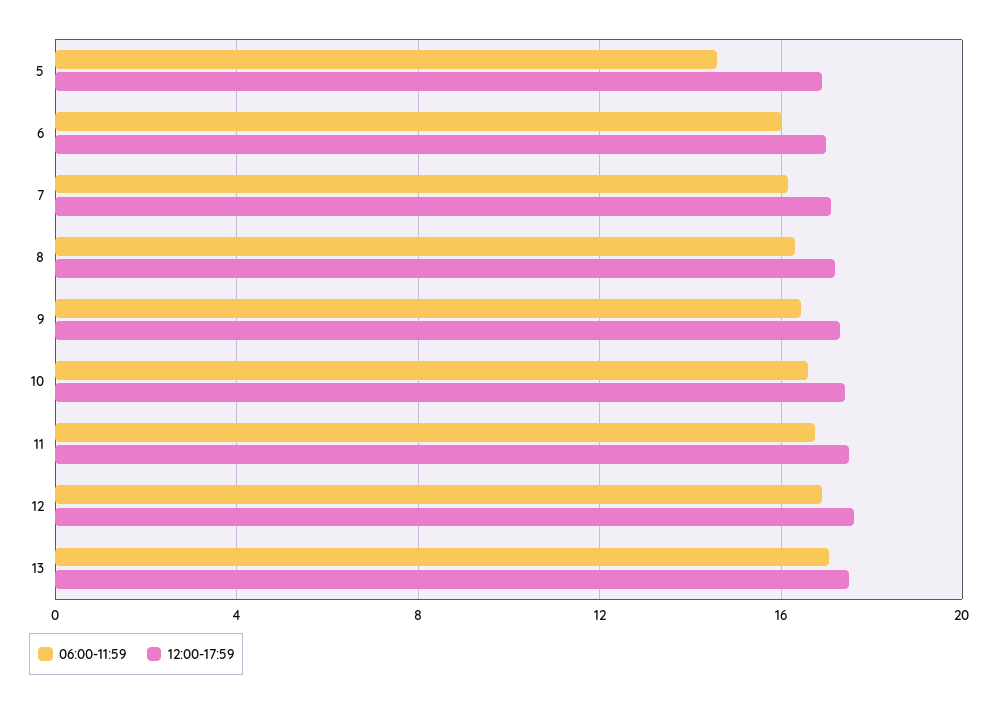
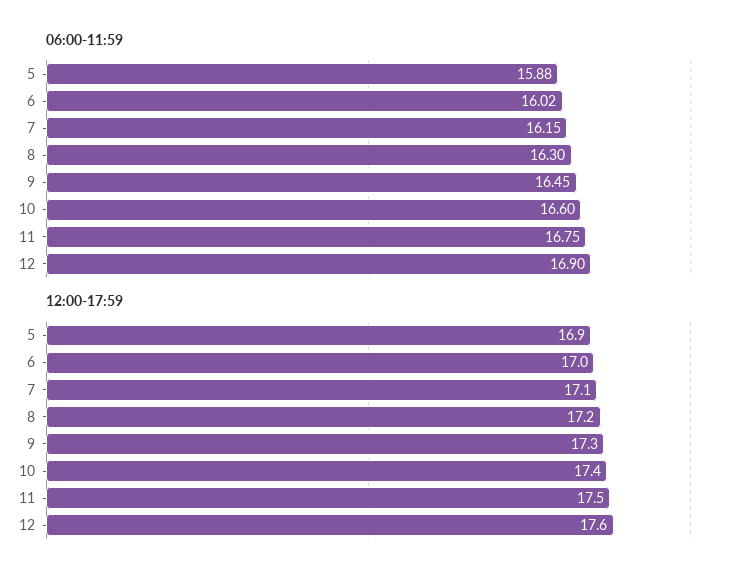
  {
    "06:00-11:59": {
-     "5": 14.5,
+     "5": 15.88,
      "6": 16.02,
      "7": 16.15,
      "8": 16.3,
      "9": 16.45,
      "10": 16.6,
      "11": 16.75,
-     "12": 16.9,
+     "12": 16.9
-     "13": 17
    },
    "12:00-17:59": {
      "5": 16.9,
      "6": 17,
      "7": 17.1,
      "8": 17.2,
      "9": 17.3,
      "10": 17.4,
      "11": 17.5,
-     "12": 17.6,
+     "12": 17.6
-     "13": 17.5
    }
  }

